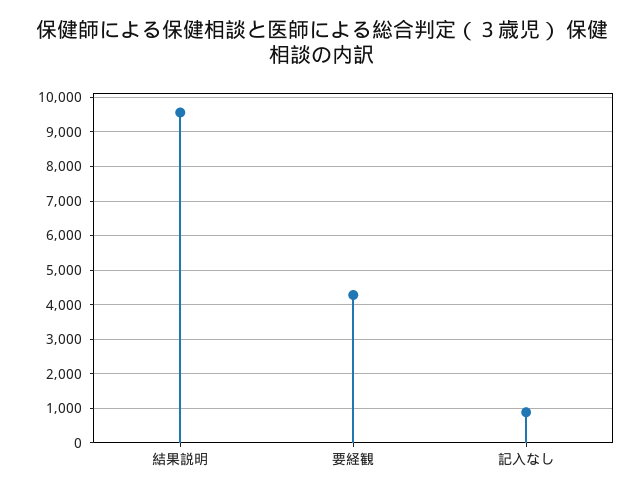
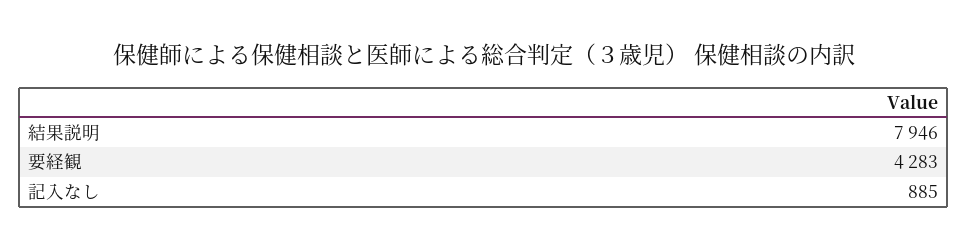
  {
-   "結果説明": 9600,
+   "結果説明": 7946,
    "要経観": 4283,
    "記入なし": 885
  }

